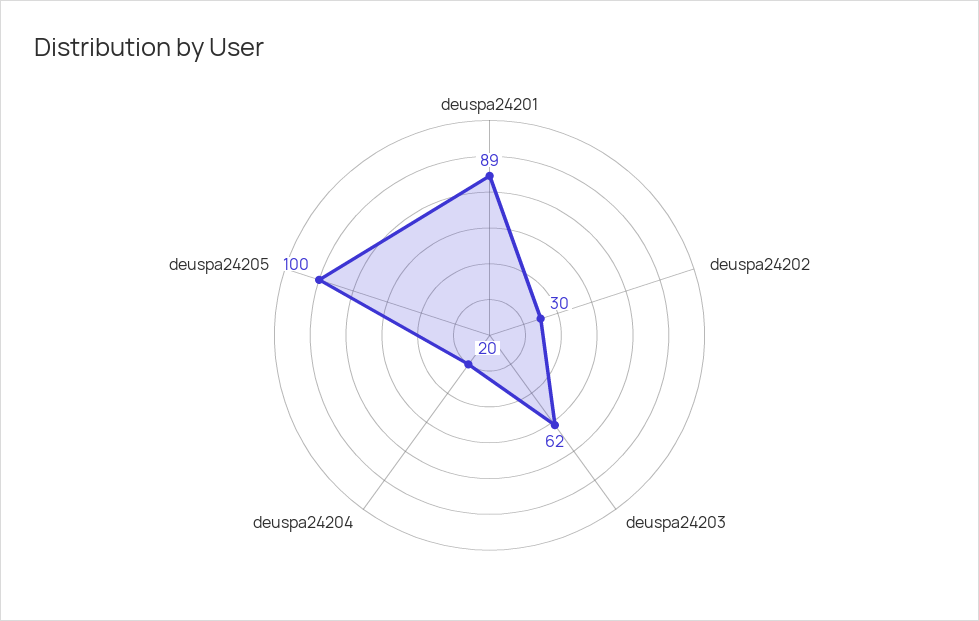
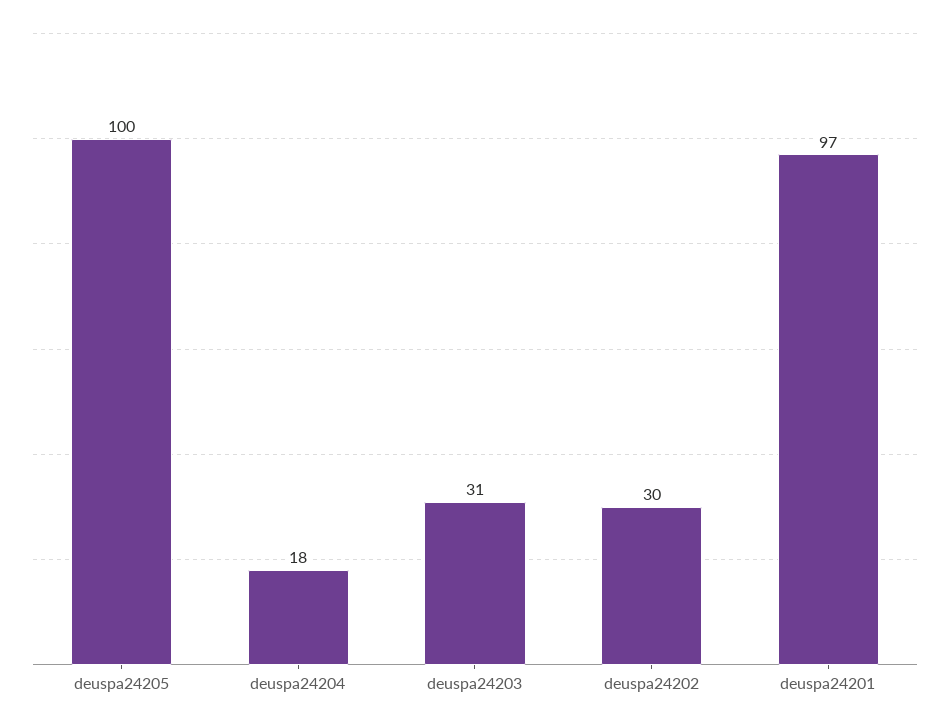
  {
-   "deuspa24201": 89,
+   "deuspa24201": 97,
    "deuspa24202": 30,
-   "deuspa24203": 62,
+   "deuspa24203": 31,
-   "deuspa24204": 20,
+   "deuspa24204": 18,
    "deuspa24205": 100
  }

